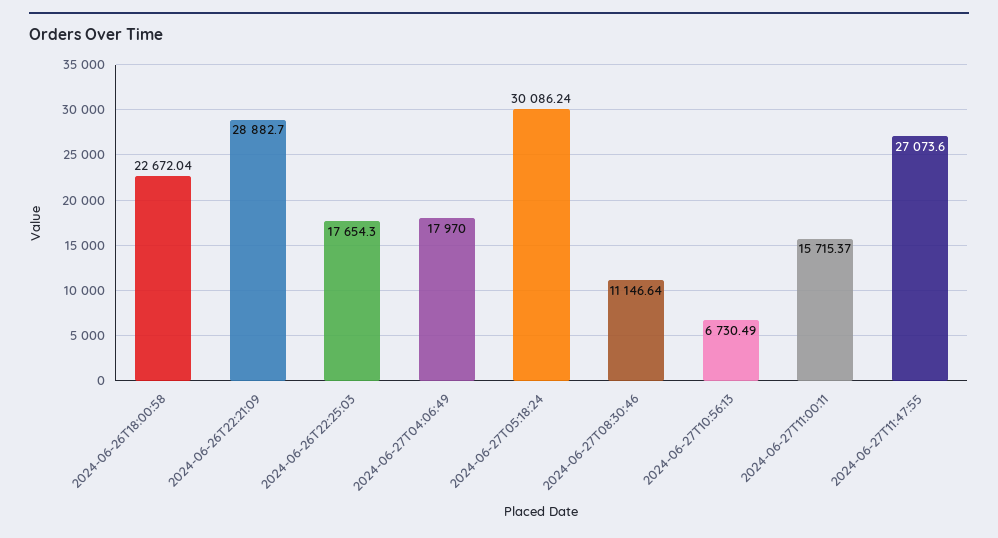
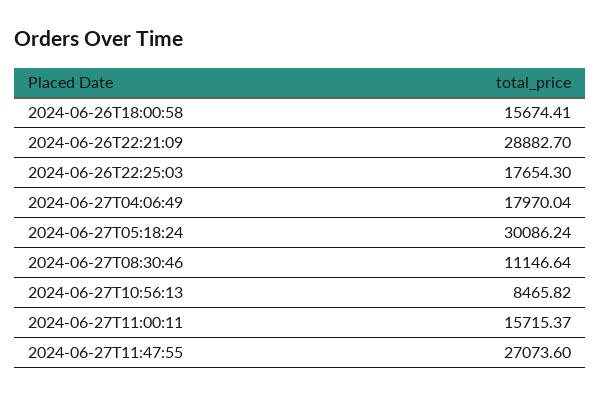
  {
-   "2024-06-26T18:00:58": 22672.04,
+   "2024-06-26T18:00:58": 15674.41,
    "2024-06-26T22:21:09": 28882.7,
    "2024-06-26T22:25:03": 17654.3,
-   "2024-06-27T04:06:49": 17970,
+   "2024-06-27T04:06:49": 17970.04,
    "2024-06-27T05:18:24": 30086.24,
    "2024-06-27T08:30:46": 11146.64,
-   "2024-06-27T10:56:13": 6730.49,
+   "2024-06-27T10:56:13": 8465.82,
    "2024-06-27T11:00:11": 15715.37,
    "2024-06-27T11:47:55": 27073.6
  }

